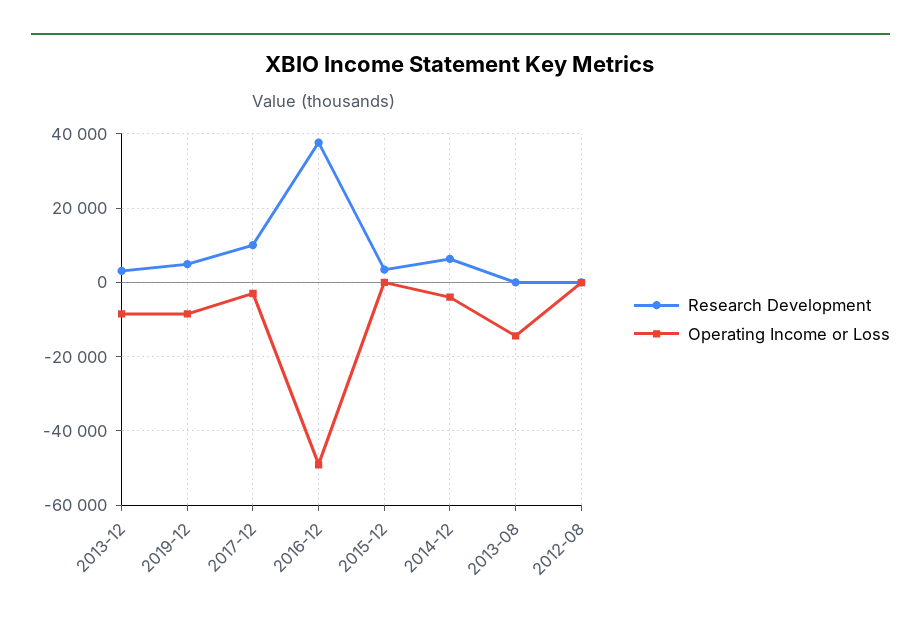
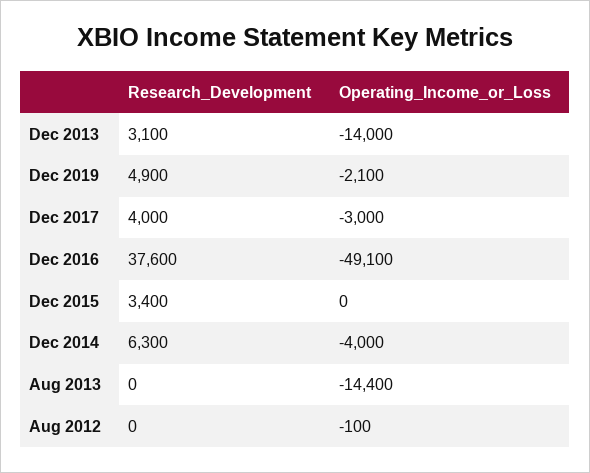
  {
    "Research Development": {
      "2013-12": 3100,
      "2019-12": 4900,
-     "2017-12": 10000,
+     "2017-12": 4000,
      "2016-12": 37600,
      "2015-12": 3400,
      "2014-12": 6300,
      "2013-08": 0,
      "2012-08": 0
    },
    "Operating Income or Loss": {
-     "2013-12": -8000,
+     "2013-12": -14000,
-     "2019-12": -8000,
+     "2019-12": -2100,
      "2017-12": -3000,
      "2016-12": -49100,
      "2015-12": 0,
      "2014-12": -4000,
      "2013-08": -14400,
      "2012-08": -100
    }
  }

